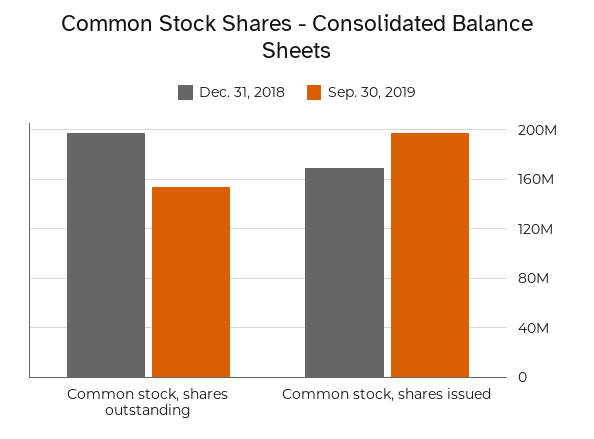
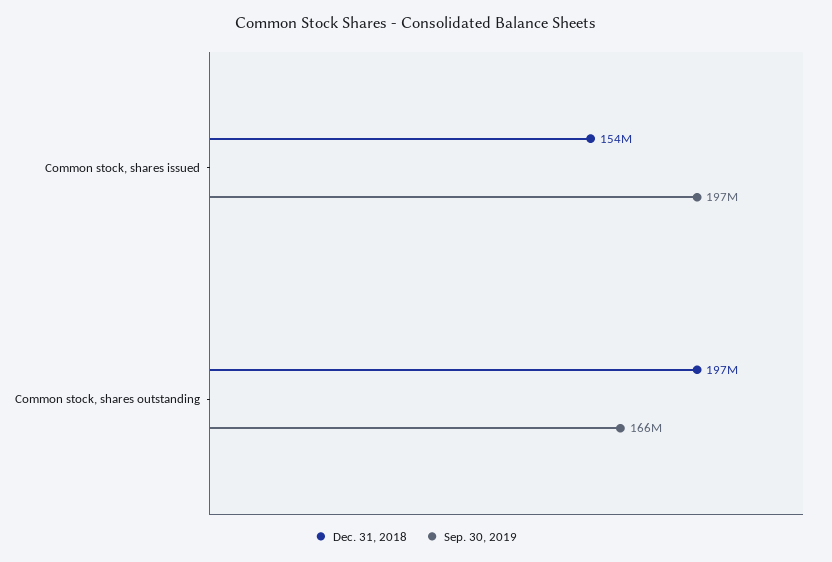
  {
    "Dec. 31, 2018": {
      "Common stock, shares outstanding": 197000000,
-     "Common stock, shares issued": 170000000
+     "Common stock, shares issued": 154000000
    },
    "Sep. 30, 2019": {
-     "Common stock, shares outstanding": 155000000,
+     "Common stock, shares outstanding": 166000000,
      "Common stock, shares issued": 197000000
    }
  }

